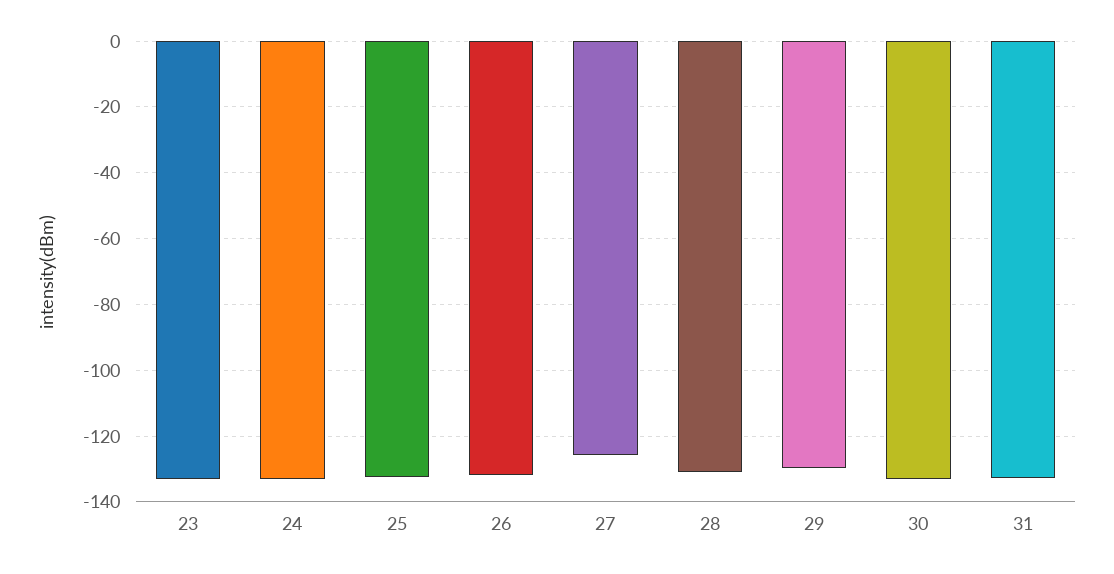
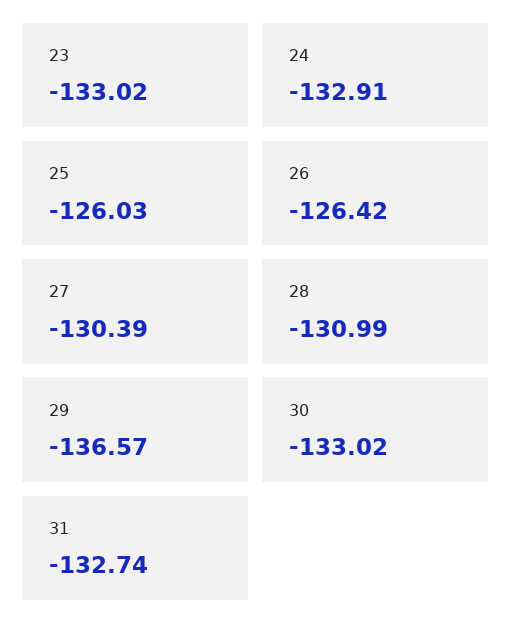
  {
    "23": -133.02,
    "24": -132.91,
-   "25": -132,
+   "25": -126.03,
-   "26": -132,
+   "26": -126.42,
-   "27": -126,
+   "27": -130.39,
    "28": -130.99,
-   "29": -130,
+   "29": -136.57,
    "30": -133.02,
    "31": -132.74
  }

